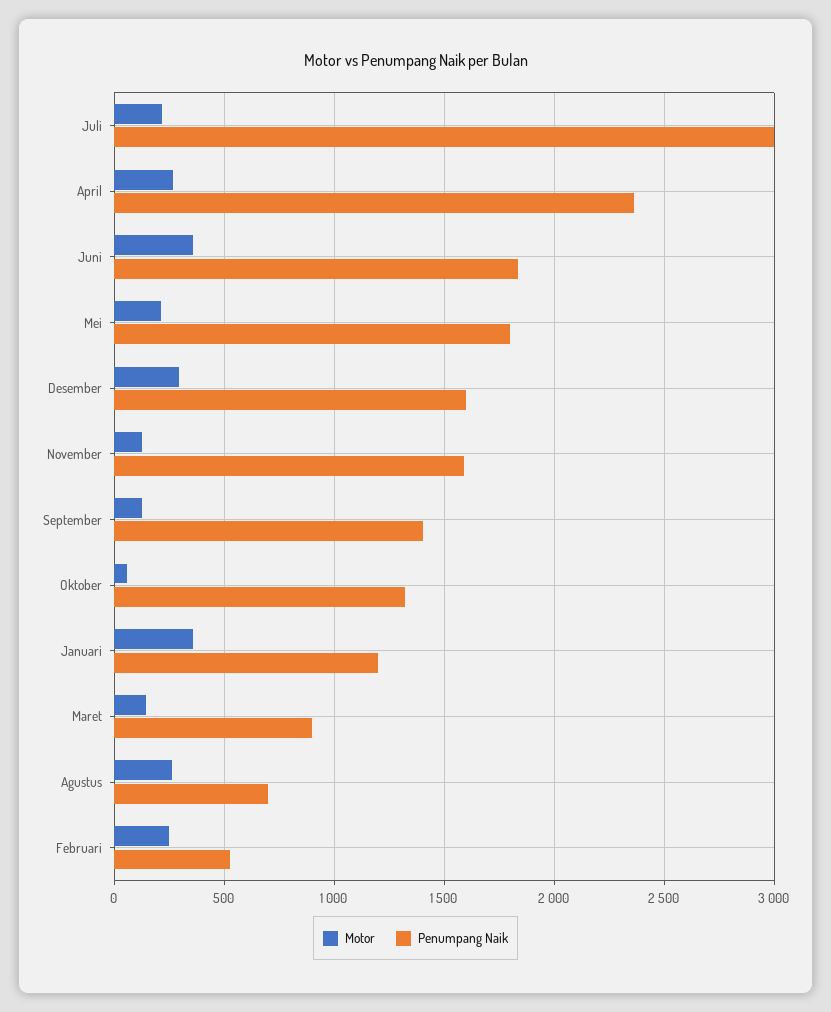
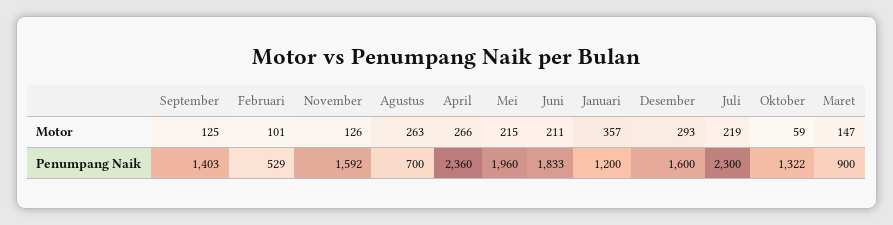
  {
    "Motor": {
      "Juli": 219,
      "April": 266,
-     "Juni": 350,
+     "Juni": 211,
      "Mei": 215,
      "Desember": 293,
      "November": 126,
      "September": 125,
      "Oktober": 59,
      "Januari": 357,
      "Maret": 147,
      "Agustus": 263,
-     "Februari": 250
+     "Februari": 101
    },
    "Penumpang Naik": {
-     "Juli": 3000,
+     "Juli": 2300,
      "April": 2360,
      "Juni": 1833,
-     "Mei": 1800,
+     "Mei": 1960,
      "Desember": 1600,
      "November": 1592,
      "September": 1403,
      "Oktober": 1322,
      "Januari": 1200,
      "Maret": 900,
      "Agustus": 700,
      "Februari": 529
    }
  }

